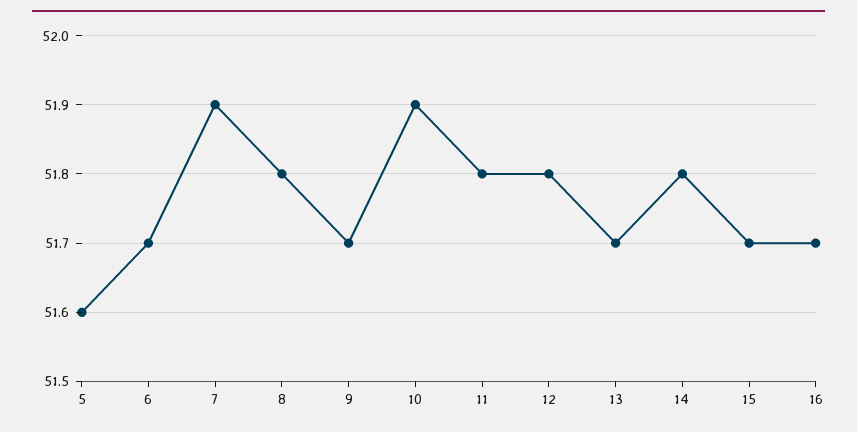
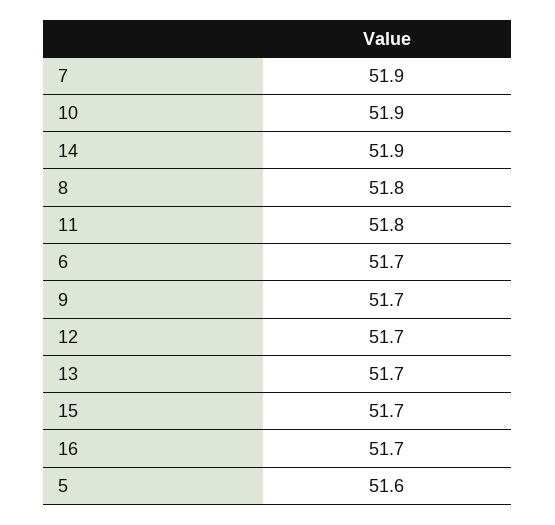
  {
    "5": 51.6,
    "6": 51.7,
    "7": 51.9,
    "8": 51.8,
    "9": 51.7,
    "10": 51.9,
    "11": 51.8,
-   "12": 51.8,
+   "12": 51.7,
    "13": 51.7,
-   "14": 51.8,
+   "14": 51.9,
    "15": 51.7,
    "16": 51.7
  }

